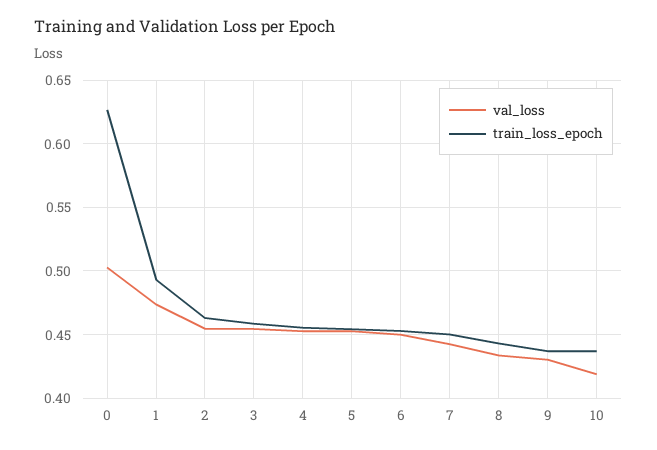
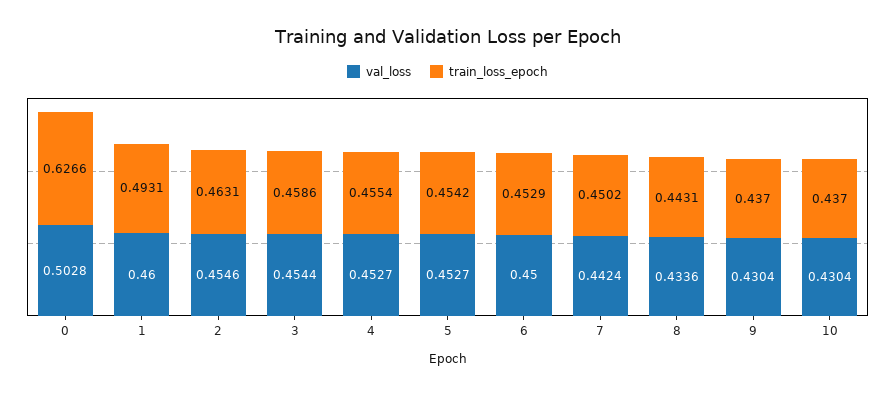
  {
    "val_loss": {
      "0": 0.5028,
-     "1": 0.475,
+     "1": 0.46,
      "2": 0.4546,
      "3": 0.4544,
      "4": 0.4527,
      "5": 0.4527,
      "6": 0.45,
      "7": 0.4424,
      "8": 0.4336,
      "9": 0.4304,
-     "10": 0.42
+     "10": 0.4304
    },
    "train_loss_epoch": {
      "0": 0.6266,
      "1": 0.4931,
      "2": 0.4631,
      "3": 0.4586,
      "4": 0.4554,
      "5": 0.4542,
      "6": 0.4529,
      "7": 0.4502,
      "8": 0.4431,
      "9": 0.437,
      "10": 0.437
    }
  }

